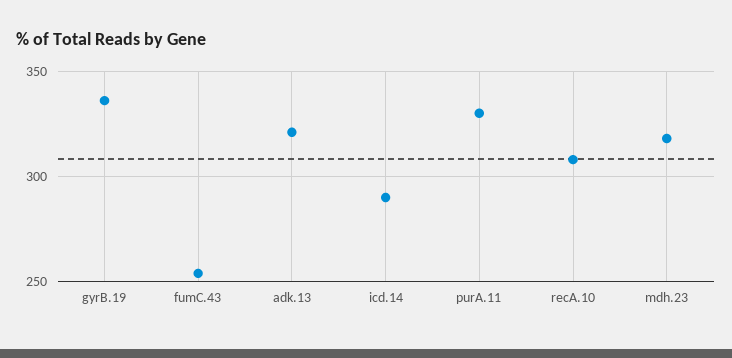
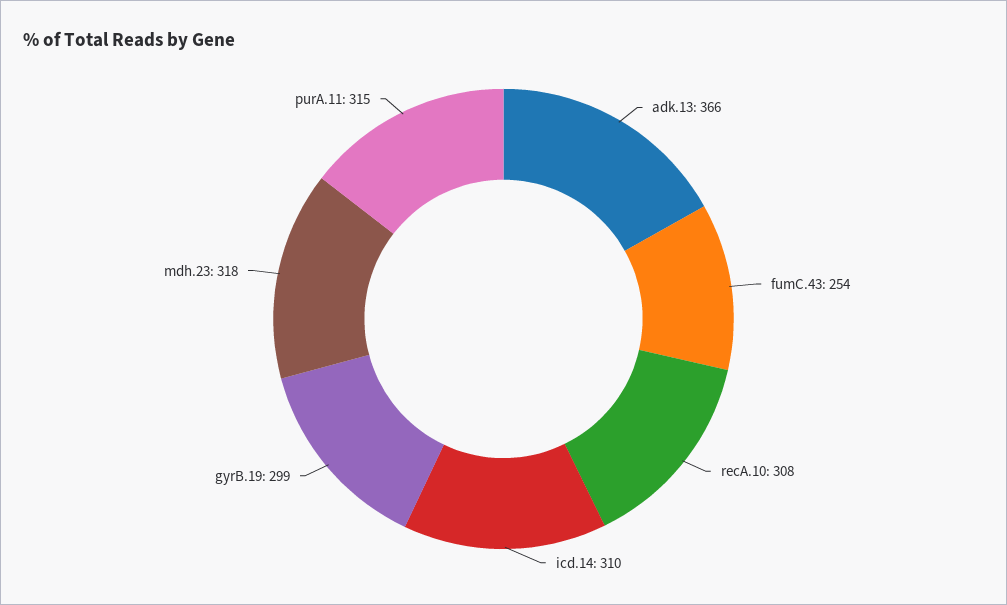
  {
-   "gyrB.19": 335,
+   "gyrB.19": 299,
    "fumC.43": 254,
-   "adk.13": 320,
+   "adk.13": 366,
-   "icd.14": 290,
+   "icd.14": 310,
-   "purA.11": 330,
+   "purA.11": 315,
    "recA.10": 308,
    "mdh.23": 318
  }

